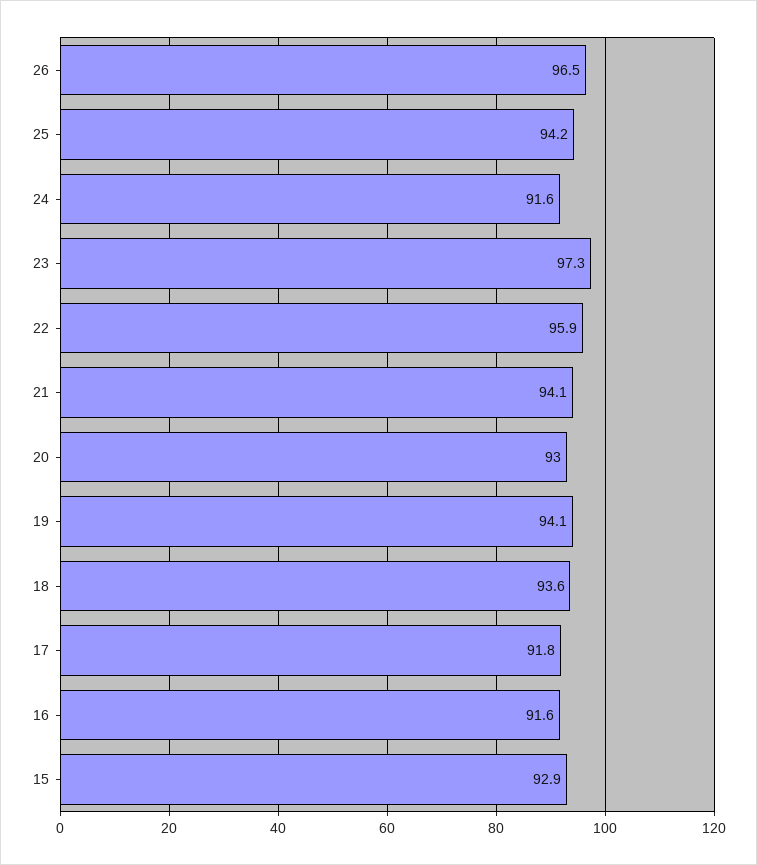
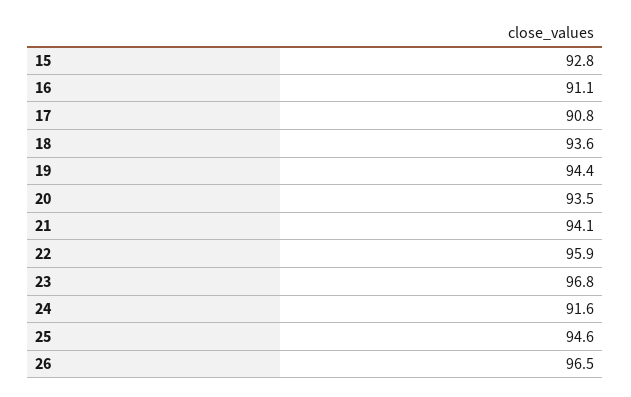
  {
    "26": 96.5,
-   "25": 94.2,
+   "25": 94.6,
    "24": 91.6,
-   "23": 97.3,
+   "23": 96.8,
    "22": 95.9,
    "21": 94.1,
-   "20": 93,
+   "20": 93.5,
-   "19": 94.1,
+   "19": 94.4,
    "18": 93.6,
-   "17": 91.8,
+   "17": 90.8,
-   "16": 91.6,
+   "16": 91.1,
-   "15": 92.9
+   "15": 92.8
  }

